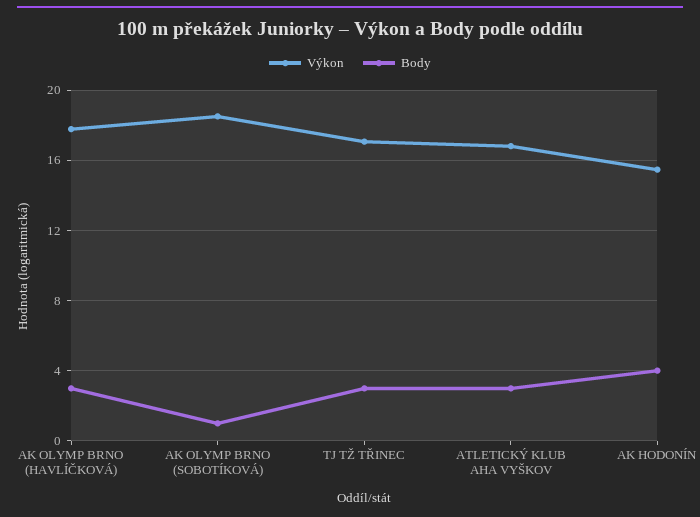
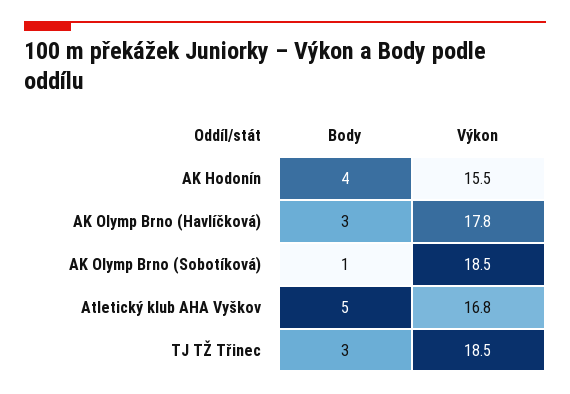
  {
    "Výkon": {
      "AK OLYMP BRNO (HAVLÍČKOVÁ)": 17.8,
      "AK OLYMP BRNO (SOBOTÍKOVÁ)": 18.5,
-     "TJ TŽ TŘINEC": 17,
+     "TJ TŽ TŘINEC": 18.5,
      "ATLETICKÝ KLUB AHA VYŠKOV": 16.8,
      "AK HODONÍN": 15.5
    },
    "Body": {
      "AK OLYMP BRNO (HAVLÍČKOVÁ)": 3,
      "AK OLYMP BRNO (SOBOTÍKOVÁ)": 1,
      "TJ TŽ TŘINEC": 3,
-     "ATLETICKÝ KLUB AHA VYŠKOV": 3,
+     "ATLETICKÝ KLUB AHA VYŠKOV": 5,
      "AK HODONÍN": 4
    }
  }

